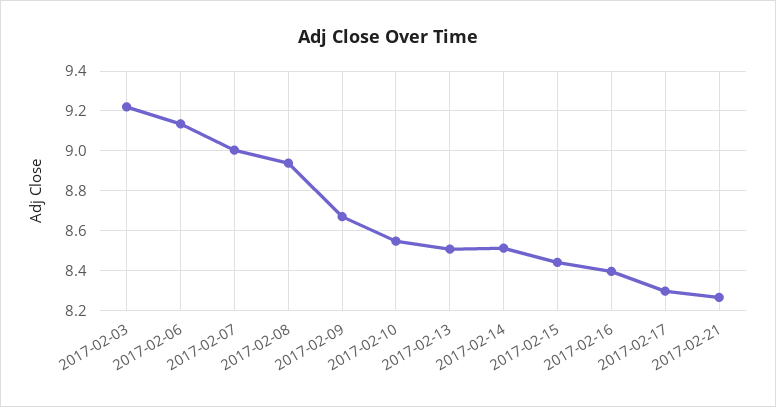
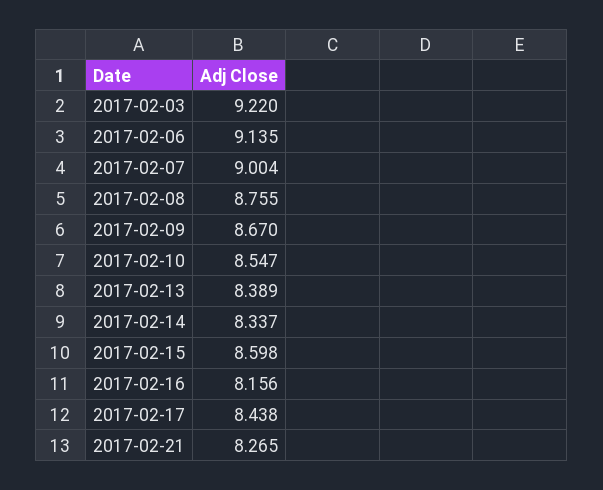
  {
    "2017-02-03": 9.22,
    "2017-02-06": 9.135,
    "2017-02-07": 9.004,
-   "2017-02-08": 8.95,
+   "2017-02-08": 8.755,
    "2017-02-09": 8.67,
    "2017-02-10": 8.547,
-   "2017-02-13": 8.5,
+   "2017-02-13": 8.389,
-   "2017-02-14": 8.5,
+   "2017-02-14": 8.337,
-   "2017-02-15": 8.45,
+   "2017-02-15": 8.598,
-   "2017-02-16": 8.4,
+   "2017-02-16": 8.156,
-   "2017-02-17": 8.3,
+   "2017-02-17": 8.438,
    "2017-02-21": 8.265
  }

